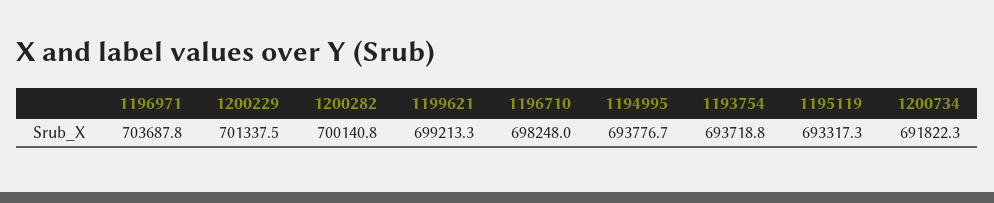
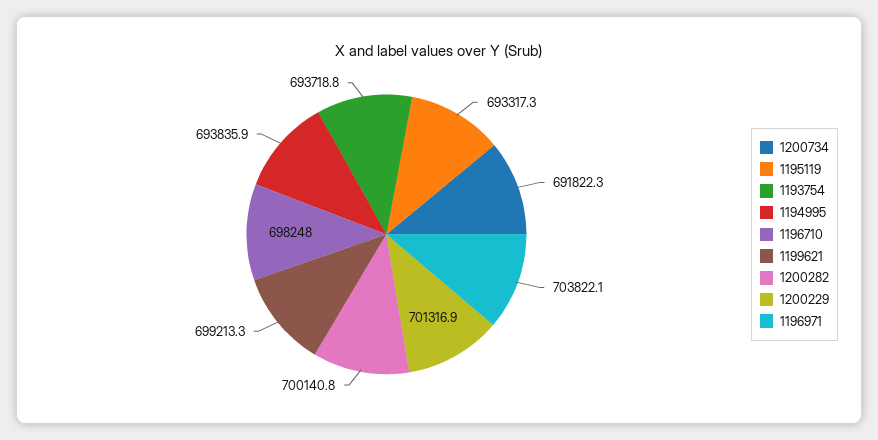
  {
-   "1196971": 703687.8,
+   "1196971": 703822.1,
-   "1200229": 701337.5,
+   "1200229": 701316.9,
    "1200282": 700140.8,
    "1199621": 699213.3,
    "1196710": 698248,
-   "1194995": 693776.7,
+   "1194995": 693835.9,
    "1193754": 693718.8,
    "1195119": 693317.3,
    "1200734": 691822.3
  }

